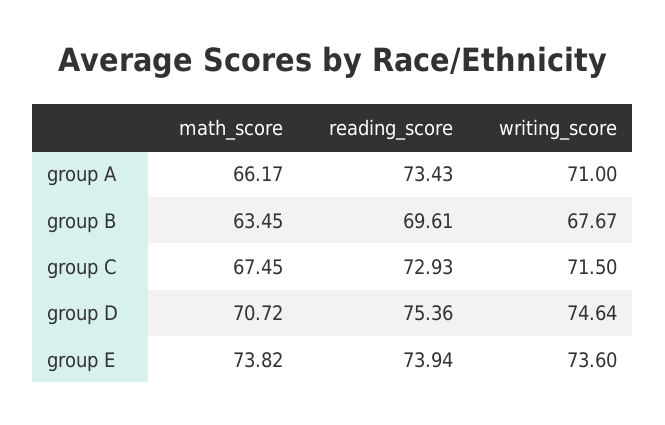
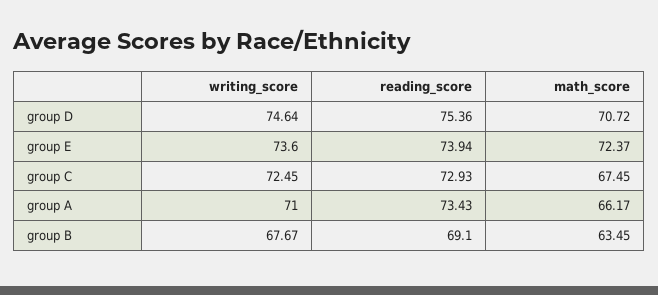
  {
    "math_score": {
      "group A": 66.17,
      "group B": 63.45,
      "group C": 67.45,
      "group D": 70.72,
-     "group E": 73.82
+     "group E": 72.37
    },
    "reading_score": {
      "group A": 73.43,
-     "group B": 69.61,
+     "group B": 69.1,
      "group C": 72.93,
      "group D": 75.36,
      "group E": 73.94
    },
    "writing_score": {
      "group A": 71,
      "group B": 67.67,
-     "group C": 71.5,
+     "group C": 72.45,
      "group D": 74.64,
      "group E": 73.6
    }
  }

